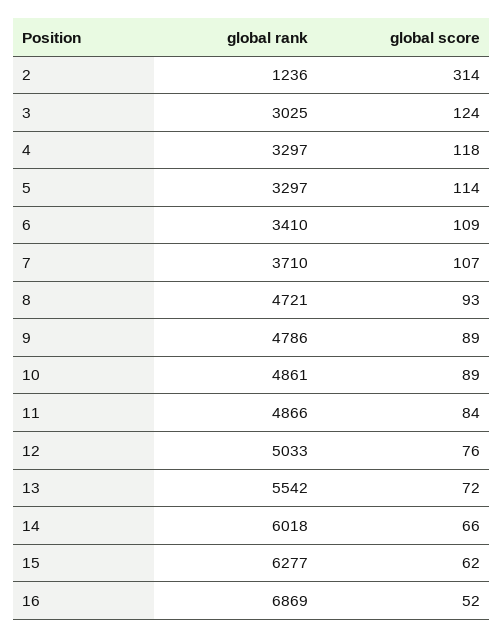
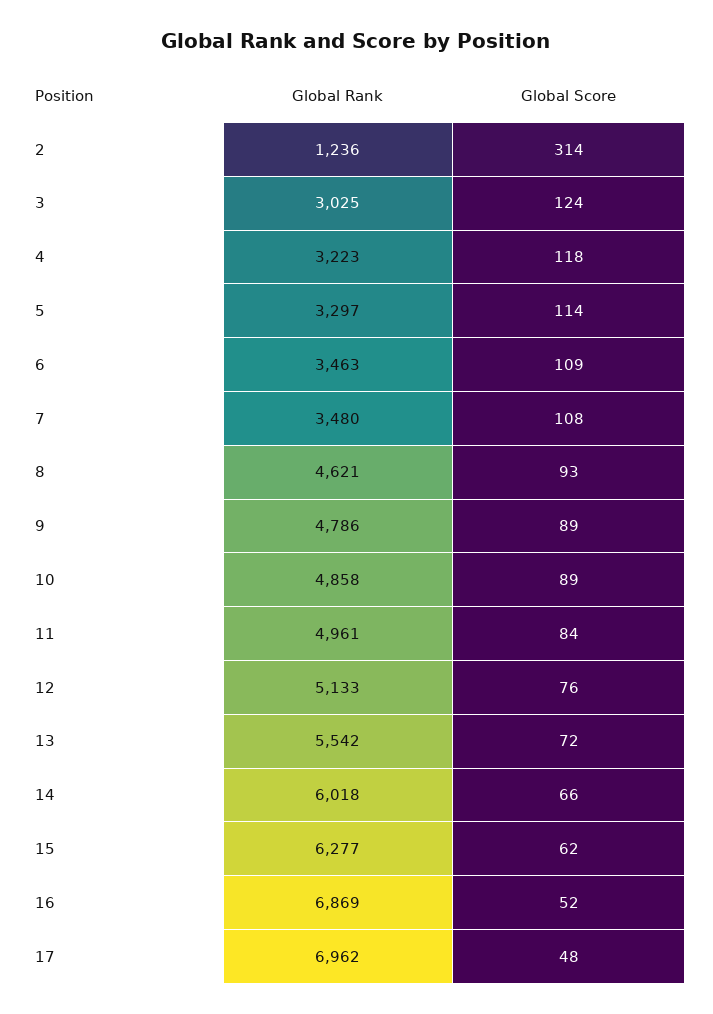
  {
    "global rank": {
      "2": 1236,
      "3": 3025,
-     "4": 3297,
+     "4": 3223,
      "5": 3297,
-     "6": 3410,
+     "6": 3463,
-     "7": 3710,
+     "7": 3480,
-     "8": 4721,
+     "8": 4621,
      "9": 4786,
-     "10": 4861,
+     "10": 4858,
-     "11": 4866,
+     "11": 4961,
-     "12": 5033,
+     "12": 5133,
      "13": 5542,
      "14": 6018,
      "15": 6277,
-     "16": 6869
+     "16": 6869,
+     "17": 6962
    },
    "global score": {
      "2": 314,
      "3": 124,
      "4": 118,
      "5": 114,
      "6": 109,
-     "7": 107,
+     "7": 108,
      "8": 93,
      "9": 89,
      "10": 89,
      "11": 84,
      "12": 76,
      "13": 72,
      "14": 66,
      "15": 62,
-     "16": 52
+     "16": 52,
+     "17": 48
    }
  }

